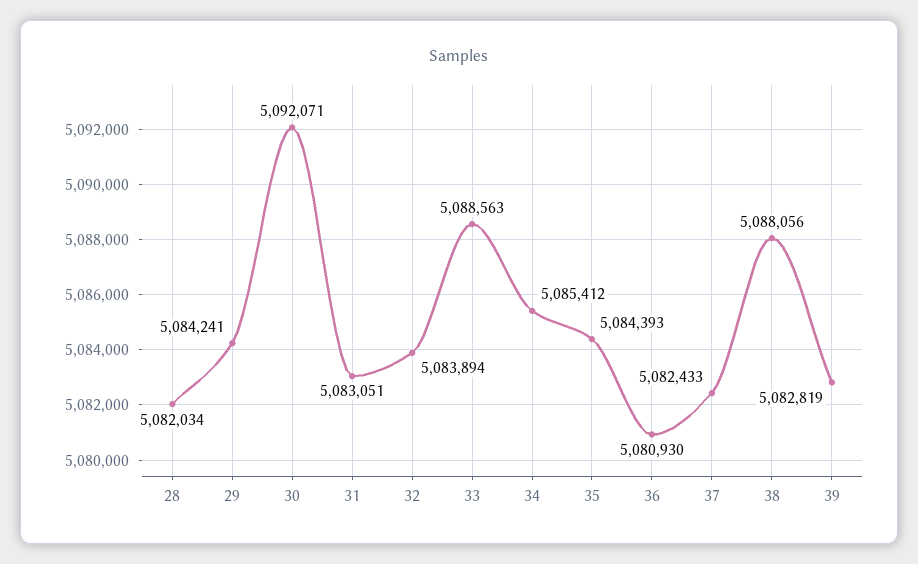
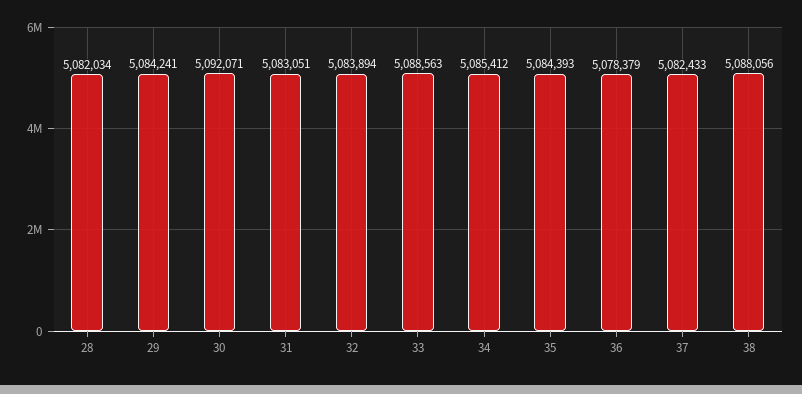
  {
    "28": 5082034,
    "29": 5084241,
    "30": 5092071,
    "31": 5083051,
    "32": 5083894,
    "33": 5088563,
    "34": 5085412,
    "35": 5084393,
-   "36": 5080930,
+   "36": 5078379,
    "37": 5082433,
-   "38": 5088056,
+   "38": 5088056
-   "39": 5082819
  }

